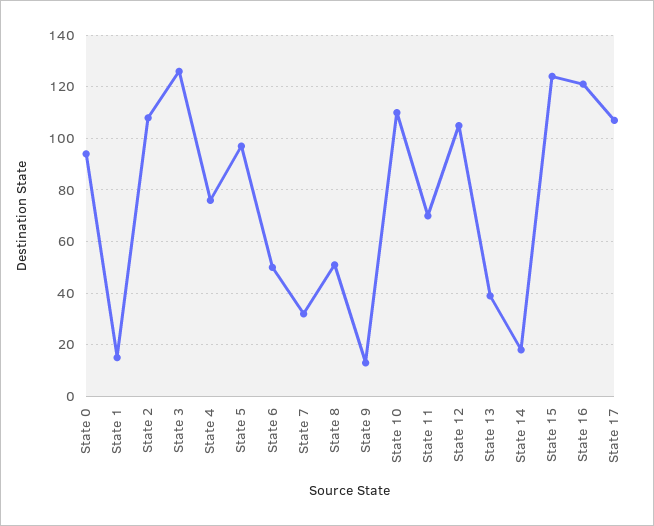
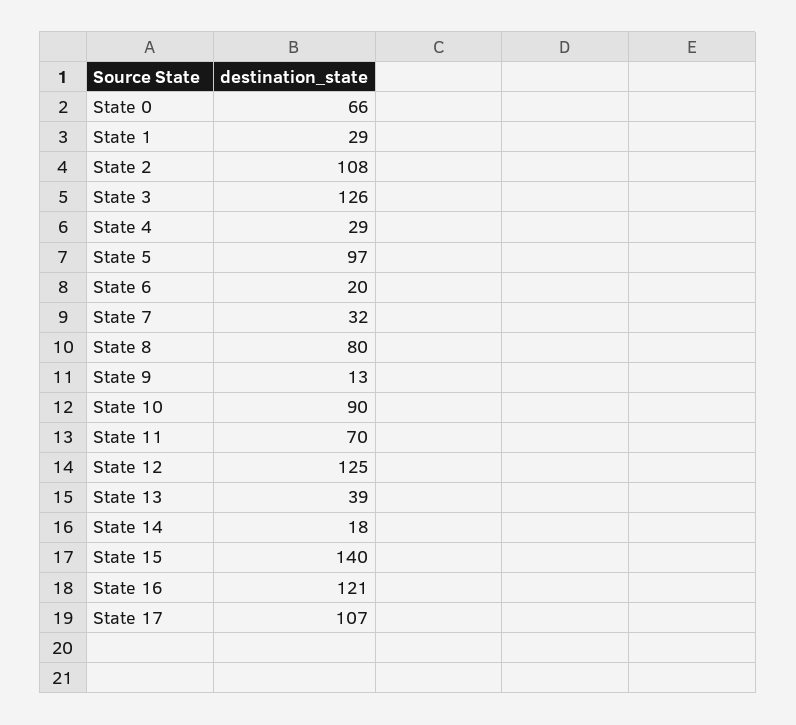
  {
-   "State 0": 95,
+   "State 0": 66,
-   "State 1": 15,
+   "State 1": 29,
    "State 2": 108,
    "State 3": 126,
-   "State 4": 75,
+   "State 4": 29,
    "State 5": 97,
-   "State 6": 50,
+   "State 6": 20,
    "State 7": 32,
-   "State 8": 50,
+   "State 8": 80,
    "State 9": 13,
-   "State 10": 110,
+   "State 10": 90,
    "State 11": 70,
-   "State 12": 105,
+   "State 12": 125,
    "State 13": 39,
    "State 14": 18,
-   "State 15": 125,
+   "State 15": 140,
    "State 16": 121,
    "State 17": 107
  }

